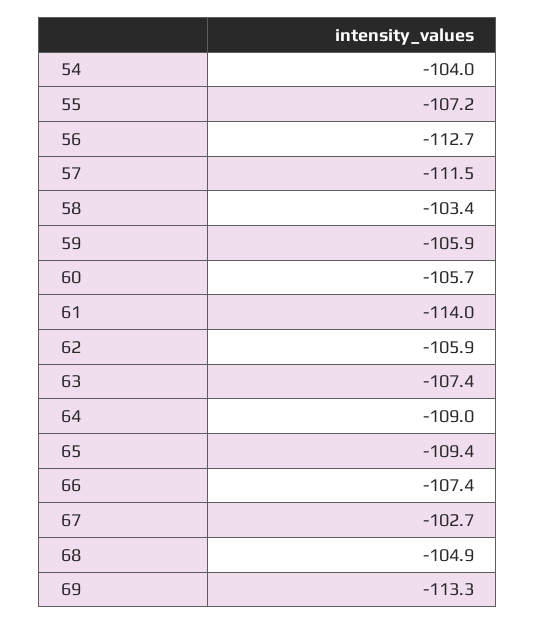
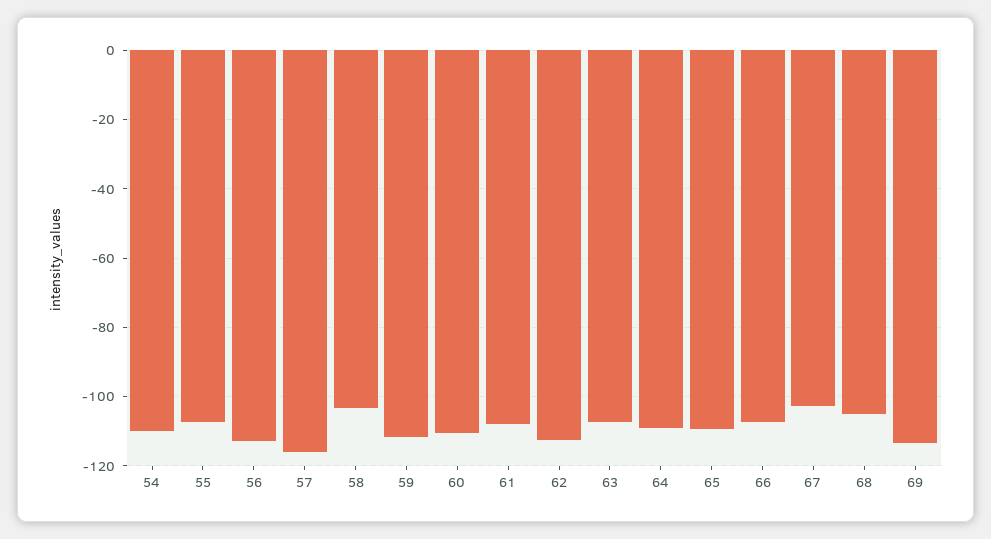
  {
-   "54": -104,
+   "54": -110,
    "55": -107.2,
    "56": -112.7,
-   "57": -111.5,
+   "57": -116,
    "58": -103.4,
-   "59": -105.9,
+   "59": -112,
-   "60": -105.7,
+   "60": -110,
-   "61": -114,
+   "61": -108,
-   "62": -105.9,
+   "62": -112,
    "63": -107.4,
    "64": -109,
    "65": -109.4,
    "66": -107.4,
    "67": -102.7,
    "68": -104.9,
    "69": -113.3
  }

